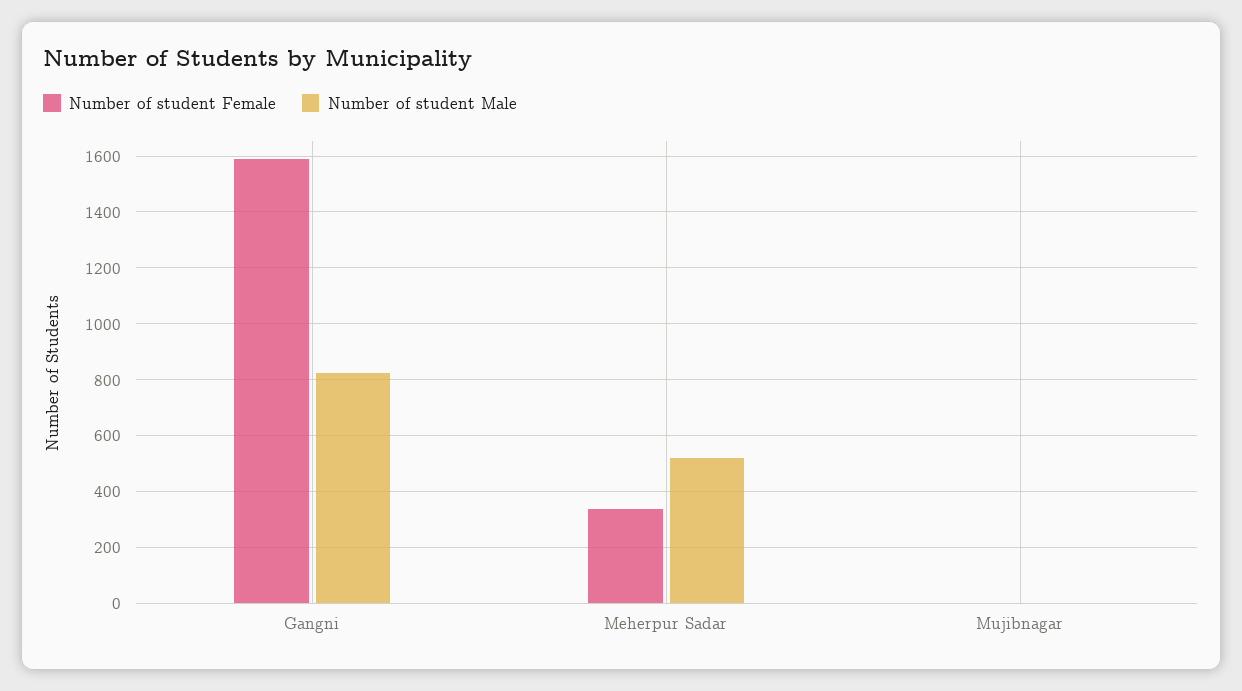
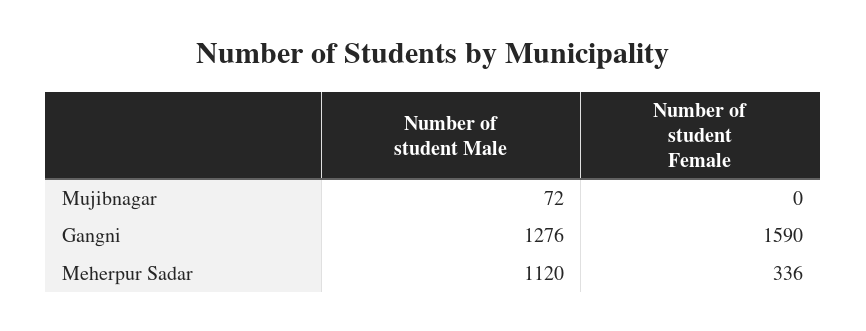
  {
    "Number of student Female": {
      "Gangni": 1590,
      "Meherpur Sadar": 336,
      "Mujibnagar": 0
    },
    "Number of student Male": {
-     "Gangni": 825,
+     "Gangni": 1276,
-     "Meherpur Sadar": 525,
+     "Meherpur Sadar": 1120,
-     "Mujibnagar": 0
+     "Mujibnagar": 72
    }
  }

